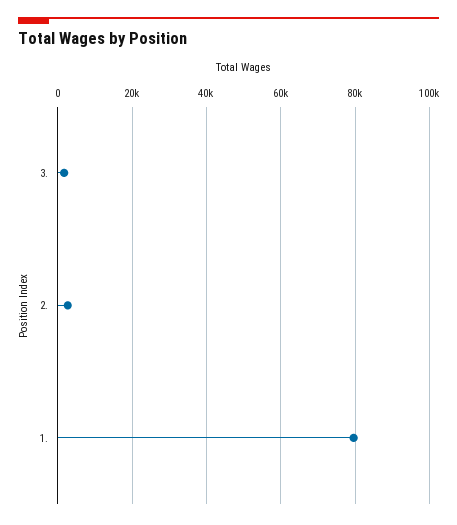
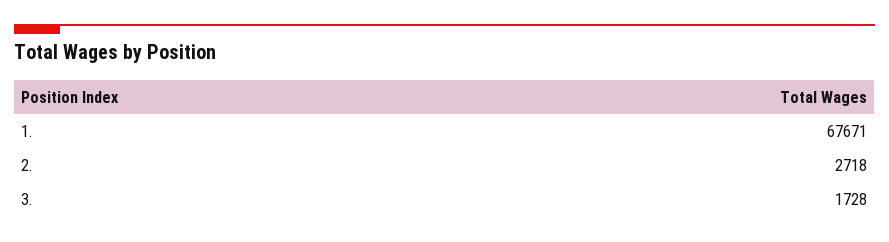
  {
    "3.": 1728,
    "2.": 2718,
-   "1.": 80000
+   "1.": 67671
  }

